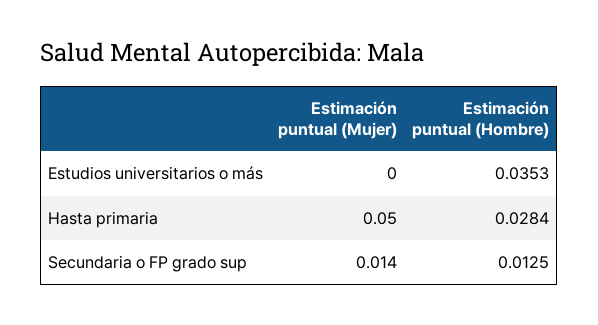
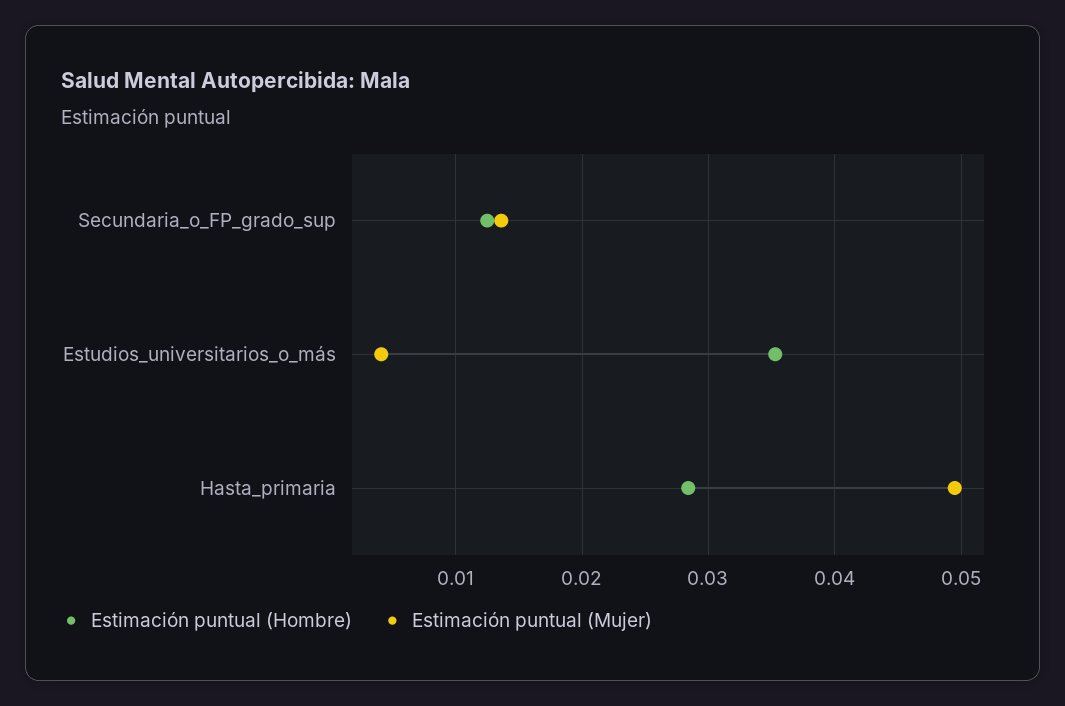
  {
    "Estimación puntual (Mujer)": {
-     "Estudios universitarios o más": 0,
+     "Estudios universitarios o más": 0.004,
      "Hasta primaria": 0.05,
      "Secundaria o FP grado sup": 0.014
    },
    "Estimación puntual (Hombre)": {
      "Estudios universitarios o más": 0.0353,
      "Hasta primaria": 0.0284,
      "Secundaria o FP grado sup": 0.0125
    }
  }

